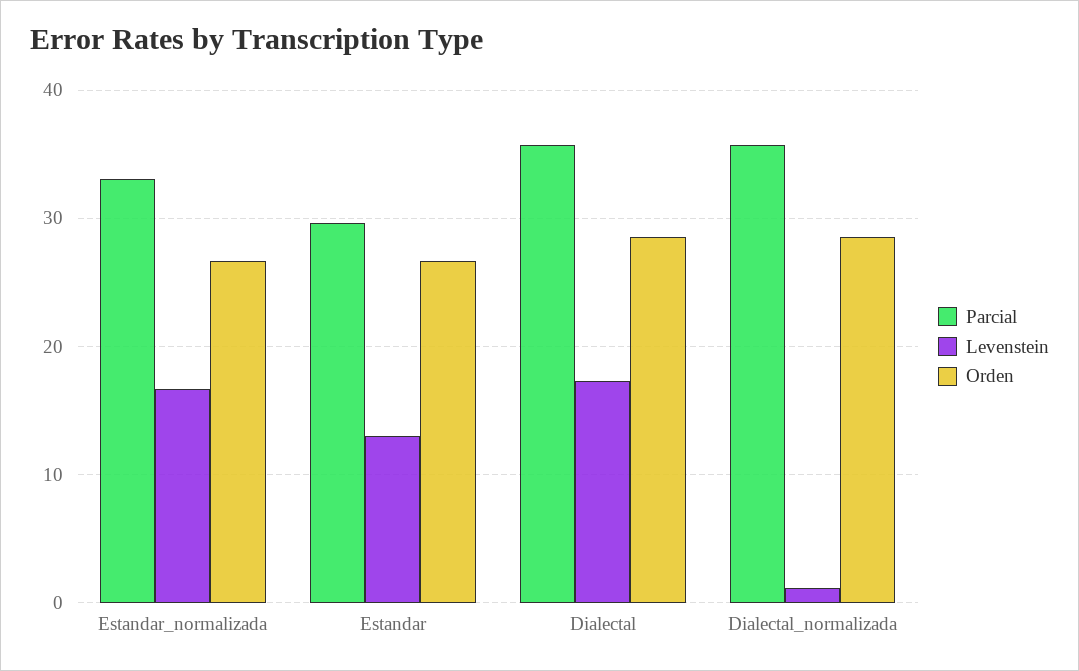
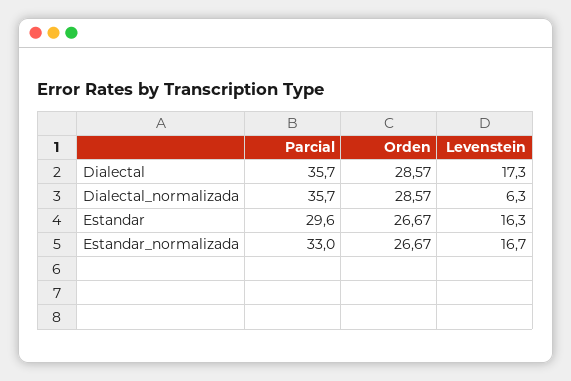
  {
    "Parcial": {
      "Estandar_normalizada": 33,
      "Estandar": 29.6,
      "Dialectal": 35.7,
      "Dialectal_normalizada": 35.7
    },
    "Levenstein": {
      "Estandar_normalizada": 16.7,
-     "Estandar": 13,
+     "Estandar": 16.3,
      "Dialectal": 17.3,
-     "Dialectal_normalizada": 1
+     "Dialectal_normalizada": 6.3
    },
    "Orden": {
      "Estandar_normalizada": 26.67,
      "Estandar": 26.67,
      "Dialectal": 28.57,
      "Dialectal_normalizada": 28.57
    }
  }

